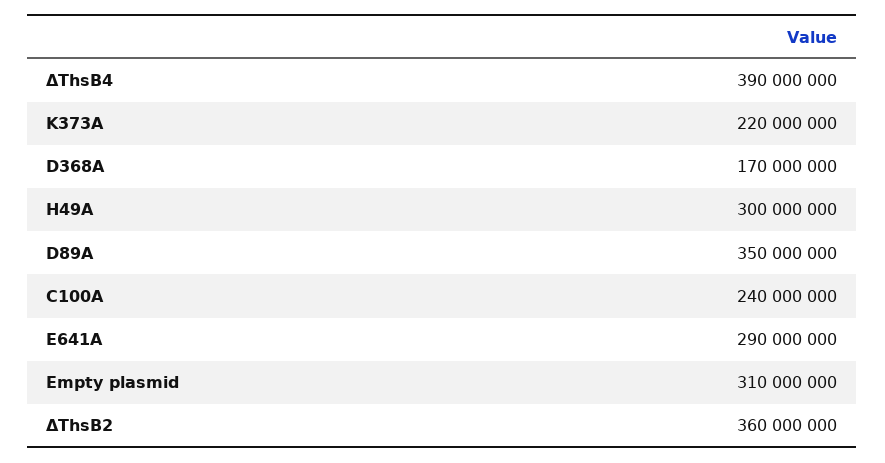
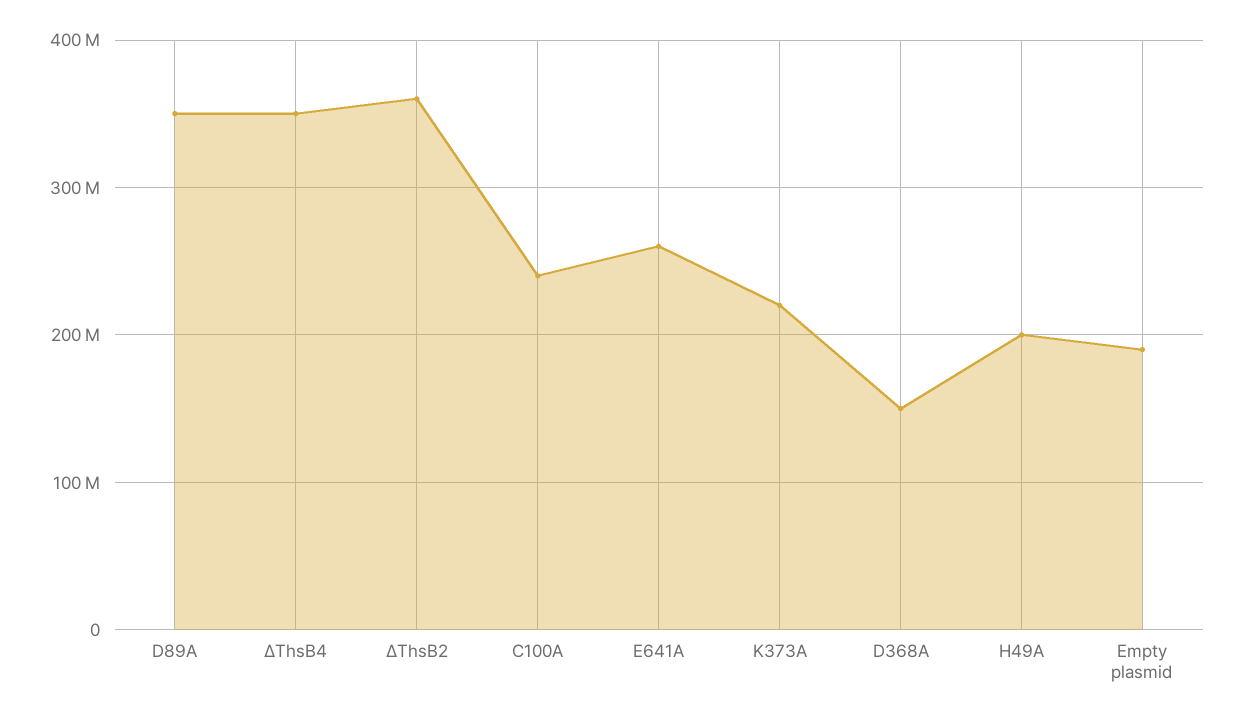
  {
-   "ΔThsB4": 390000000,
+   "ΔThsB4": 350000000,
    "K373A": 220000000,
-   "D368A": 170000000,
+   "D368A": 150000000,
-   "H49A": 300000000,
+   "H49A": 200000000,
    "D89A": 350000000,
    "C100A": 240000000,
-   "E641A": 290000000,
+   "E641A": 260000000,
-   "Empty plasmid": 310000000,
+   "Empty plasmid": 190000000,
    "ΔThsB2": 360000000
  }

